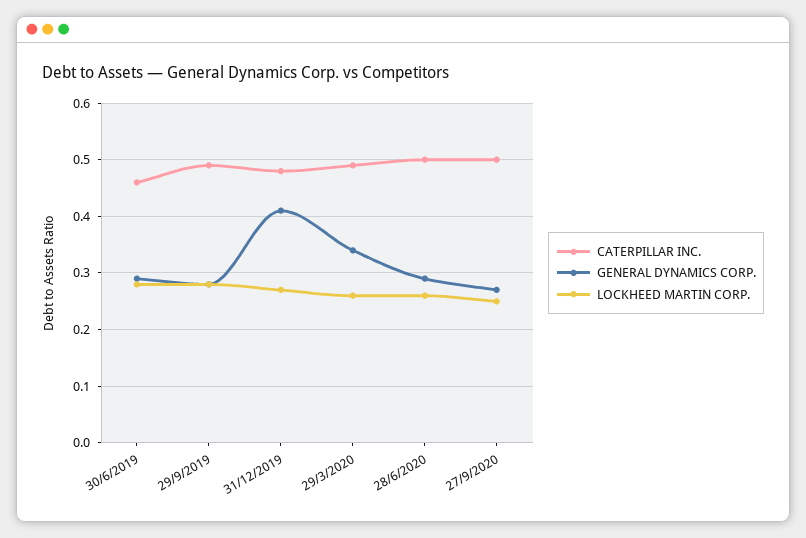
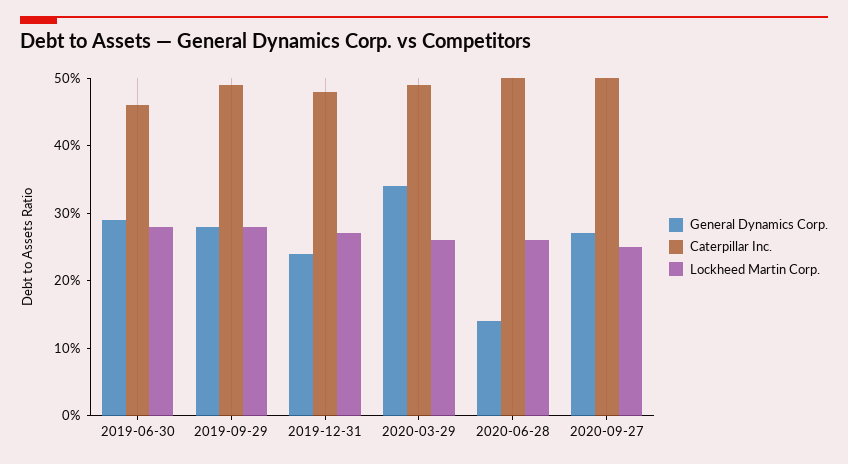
  {
    "CATERPILLAR INC.": {
      "30/6/2019": 0.45,
      "29/9/2019": 0.5,
      "31/12/2019": 0.5,
      "29/3/2020": 0.5,
      "28/6/2020": 0.5,
      "27/9/2020": 0.5
    },
    "GENERAL DYNAMICS CORP.": {
      "30/6/2019": 0.3,
      "29/9/2019": 0.3,
-     "31/12/2019": 0.4,
+     "31/12/2019": 0.25,
      "29/3/2020": 0.35,
-     "28/6/2020": 0.3,
+     "28/6/2020": 0.15,
      "27/9/2020": 0.25
    },
    "LOCKHEED MARTIN CORP.": {
      "30/6/2019": 0.3,
      "29/9/2019": 0.3,
      "31/12/2019": 0.25,
      "29/3/2020": 0.25,
      "28/6/2020": 0.25,
      "27/9/2020": 0.25
    }
  }

